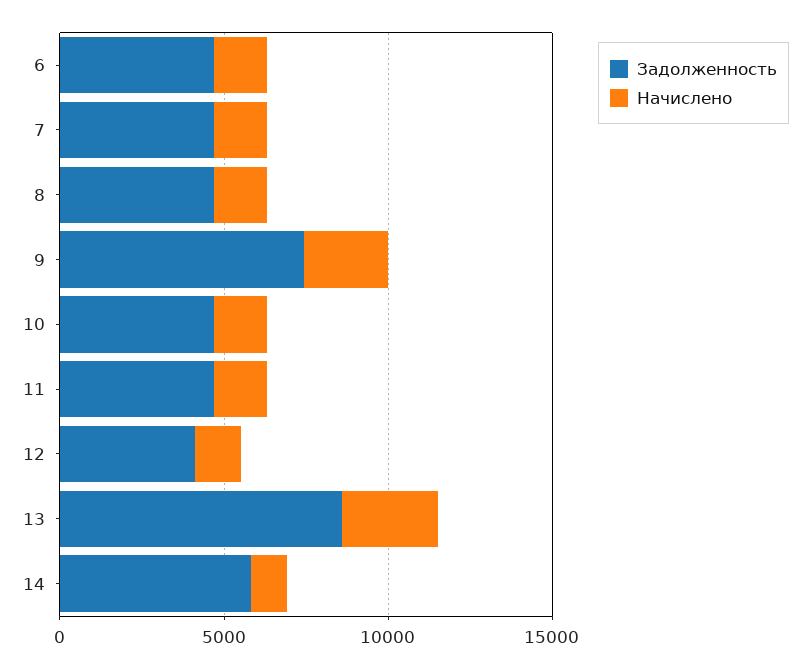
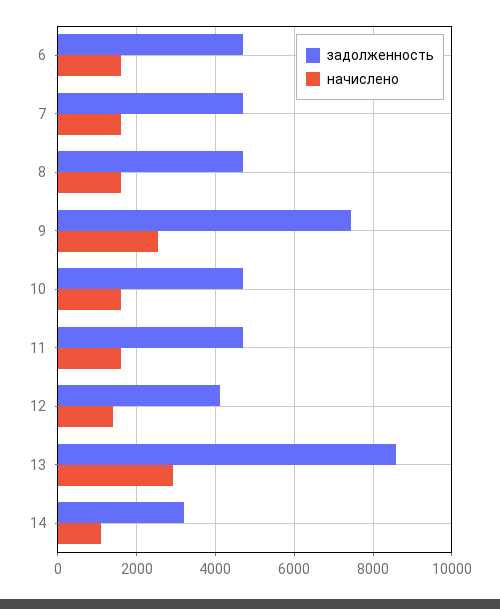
  {
    "Задолженность": {
      "6": 4600,
      "7": 4600,
      "8": 4600,
      "9": 7400,
      "10": 4600,
      "11": 4600,
      "12": 4200,
      "13": 8600,
-     "14": 6000
+     "14": 3200
    },
    "Начислено": {
      "6": 1600,
      "7": 1600,
      "8": 1600,
      "9": 2600,
      "10": 1600,
      "11": 1600,
      "12": 1400,
      "13": 3000,
      "14": 1000
    }
  }

